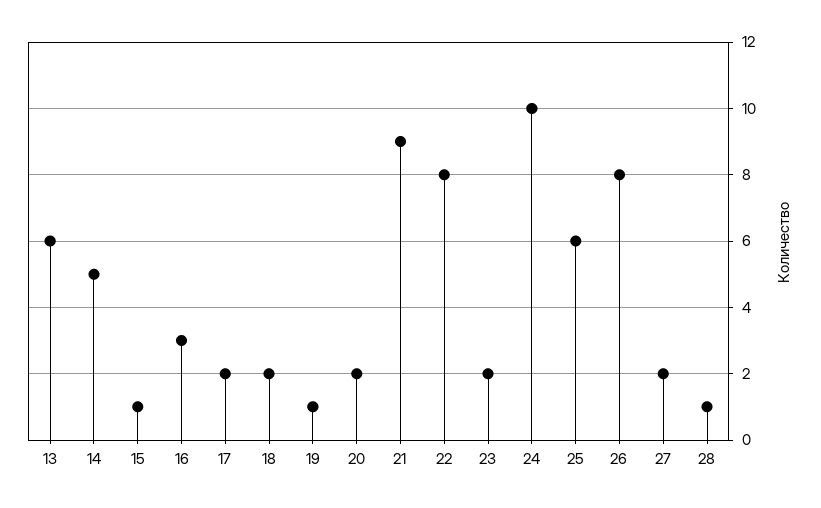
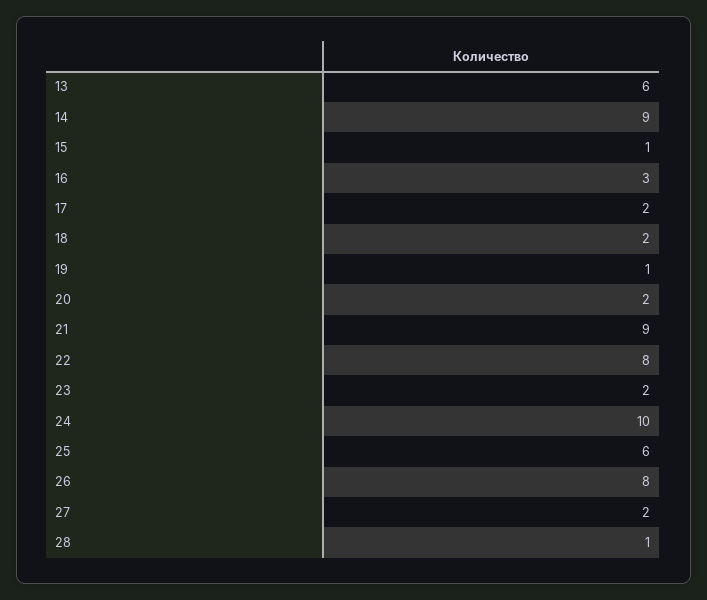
  {
    "13": 6,
-   "14": 5,
+   "14": 9,
    "15": 1,
    "16": 3,
    "17": 2,
    "18": 2,
    "19": 1,
    "20": 2,
    "21": 9,
    "22": 8,
    "23": 2,
    "24": 10,
    "25": 6,
    "26": 8,
    "27": 2,
    "28": 1
  }

